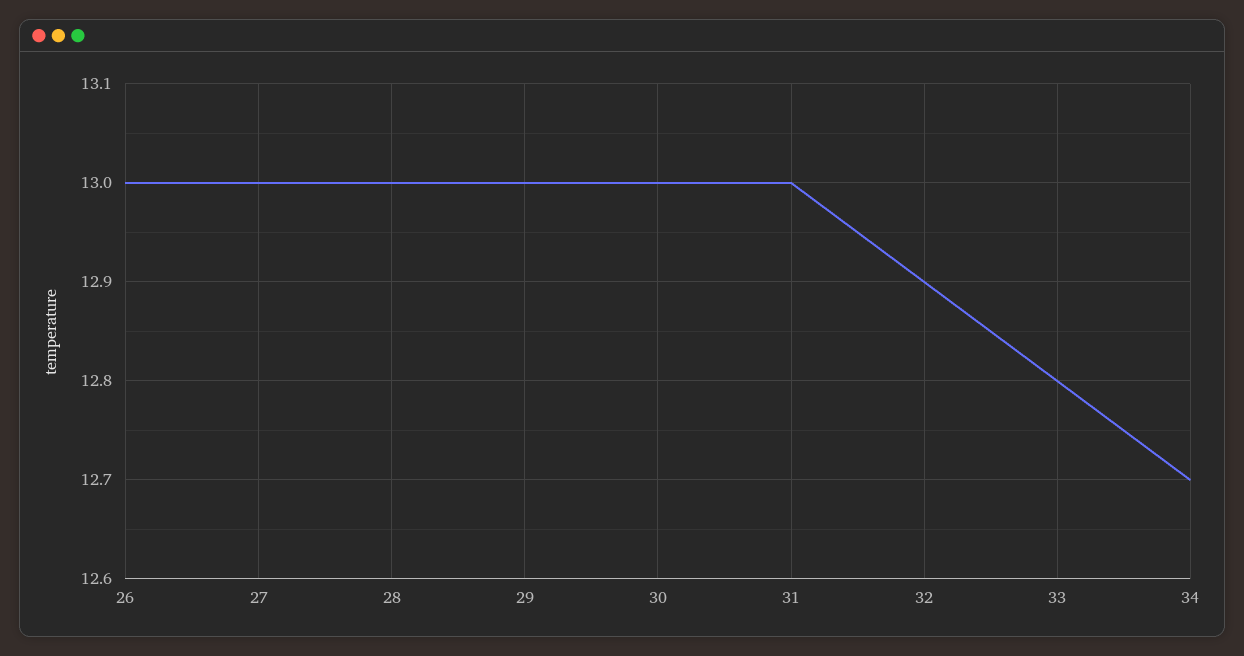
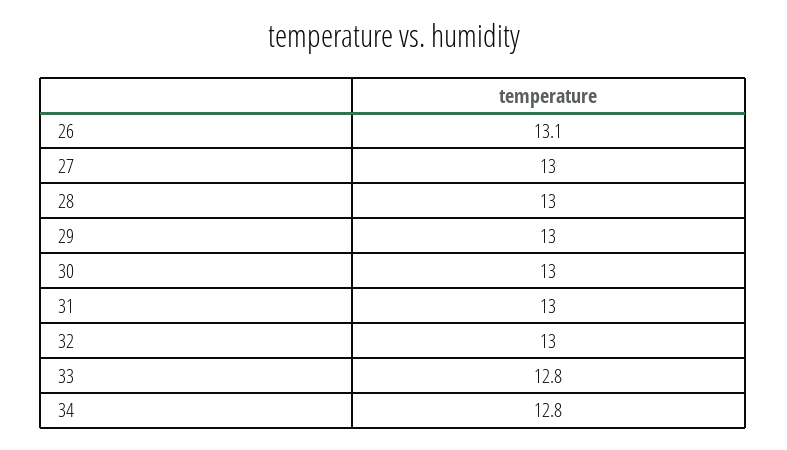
  {
-   "26": 13,
+   "26": 13.1,
    "27": 13,
    "28": 13,
    "29": 13,
    "30": 13,
    "31": 13,
-   "32": 12.9,
+   "32": 13,
    "33": 12.8,
-   "34": 12.7
+   "34": 12.8
  }

